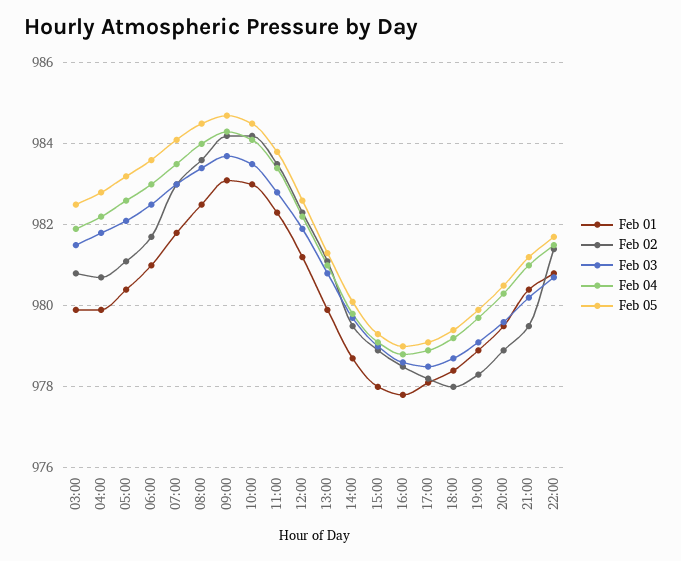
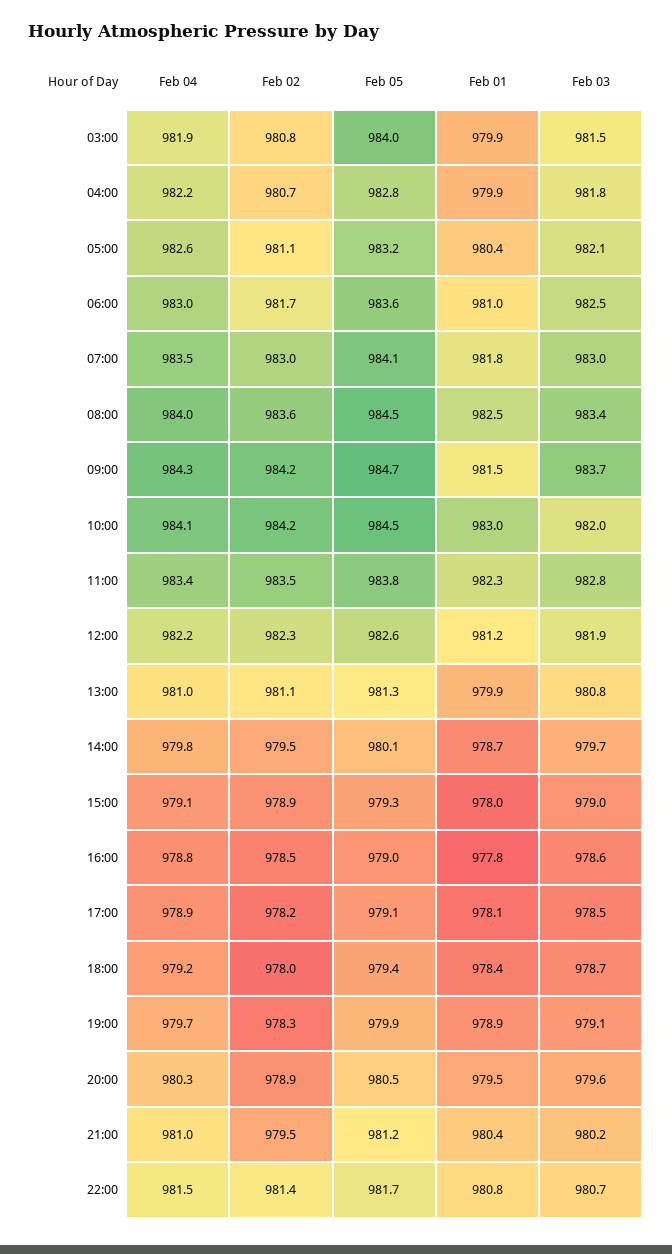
  {
    "Feb 01": {
      "03:00": 979.9,
      "04:00": 979.9,
      "05:00": 980.4,
      "06:00": 981,
      "07:00": 981.8,
      "08:00": 982.5,
-     "09:00": 983,
+     "09:00": 981.5,
      "10:00": 983,
      "11:00": 982.3,
      "12:00": 981.2,
      "13:00": 979.9,
      "14:00": 978.7,
      "15:00": 978,
      "16:00": 977.8,
      "17:00": 978.1,
      "18:00": 978.4,
      "19:00": 978.9,
      "20:00": 979.5,
      "21:00": 980.4,
      "22:00": 980.8
    },
    "Feb 02": {
      "03:00": 980.8,
      "04:00": 980.7,
      "05:00": 981.1,
      "06:00": 981.7,
      "07:00": 983,
      "08:00": 983.6,
      "09:00": 984.2,
      "10:00": 984.2,
      "11:00": 983.5,
      "12:00": 982.3,
      "13:00": 981.1,
      "14:00": 979.5,
      "15:00": 978.9,
      "16:00": 978.5,
      "17:00": 978.2,
      "18:00": 978,
      "19:00": 978.3,
      "20:00": 978.9,
      "21:00": 979.5,
      "22:00": 981.4
    },
    "Feb 03": {
      "03:00": 981.5,
      "04:00": 981.8,
      "05:00": 982.1,
      "06:00": 982.5,
      "07:00": 983,
      "08:00": 983.4,
      "09:00": 983.7,
-     "10:00": 983.5,
+     "10:00": 982,
      "11:00": 982.8,
      "12:00": 981.9,
      "13:00": 980.8,
      "14:00": 979.7,
      "15:00": 979,
      "16:00": 978.6,
      "17:00": 978.5,
      "18:00": 978.7,
      "19:00": 979.1,
      "20:00": 979.6,
      "21:00": 980.2,
      "22:00": 980.7
    },
    "Feb 04": {
      "03:00": 981.9,
      "04:00": 982.2,
      "05:00": 982.6,
      "06:00": 983,
      "07:00": 983.5,
      "08:00": 984,
      "09:00": 984.3,
      "10:00": 984.1,
      "11:00": 983.4,
      "12:00": 982.2,
      "13:00": 981,
      "14:00": 979.8,
      "15:00": 979.1,
      "16:00": 978.8,
      "17:00": 978.9,
      "18:00": 979.2,
      "19:00": 979.7,
      "20:00": 980.3,
      "21:00": 981,
      "22:00": 981.5
    },
    "Feb 05": {
-     "03:00": 982.5,
+     "03:00": 984,
      "04:00": 982.8,
      "05:00": 983.2,
      "06:00": 983.6,
      "07:00": 984.1,
      "08:00": 984.5,
      "09:00": 984.7,
      "10:00": 984.5,
      "11:00": 983.8,
      "12:00": 982.6,
      "13:00": 981.3,
      "14:00": 980.1,
      "15:00": 979.3,
      "16:00": 979,
      "17:00": 979.1,
      "18:00": 979.4,
      "19:00": 979.9,
      "20:00": 980.5,
      "21:00": 981.2,
      "22:00": 981.7
    }
  }

